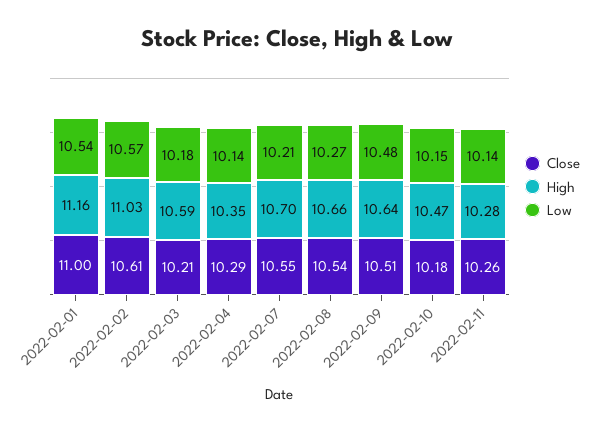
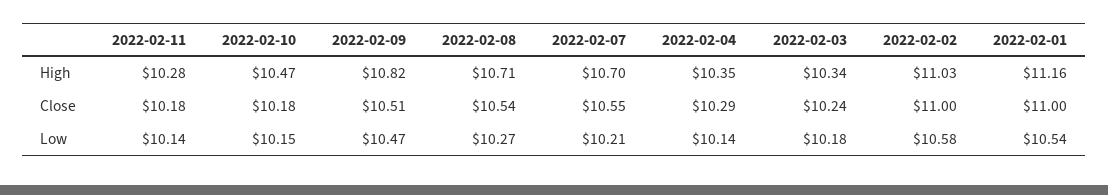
  {
    "Close": {
      "2022-02-01": 11,
-     "2022-02-02": 10.61,
+     "2022-02-02": 11,
-     "2022-02-03": 10.21,
+     "2022-02-03": 10.24,
      "2022-02-04": 10.29,
      "2022-02-07": 10.55,
      "2022-02-08": 10.54,
      "2022-02-09": 10.51,
      "2022-02-10": 10.18,
-     "2022-02-11": 10.26
+     "2022-02-11": 10.18
    },
    "High": {
      "2022-02-01": 11.16,
      "2022-02-02": 11.03,
-     "2022-02-03": 10.59,
+     "2022-02-03": 10.34,
      "2022-02-04": 10.35,
      "2022-02-07": 10.7,
-     "2022-02-08": 10.66,
+     "2022-02-08": 10.71,
-     "2022-02-09": 10.64,
+     "2022-02-09": 10.82,
      "2022-02-10": 10.47,
      "2022-02-11": 10.28
    },
    "Low": {
      "2022-02-01": 10.54,
-     "2022-02-02": 10.57,
+     "2022-02-02": 10.58,
      "2022-02-03": 10.18,
      "2022-02-04": 10.14,
      "2022-02-07": 10.21,
      "2022-02-08": 10.27,
-     "2022-02-09": 10.48,
+     "2022-02-09": 10.47,
      "2022-02-10": 10.15,
      "2022-02-11": 10.14
    }
  }

